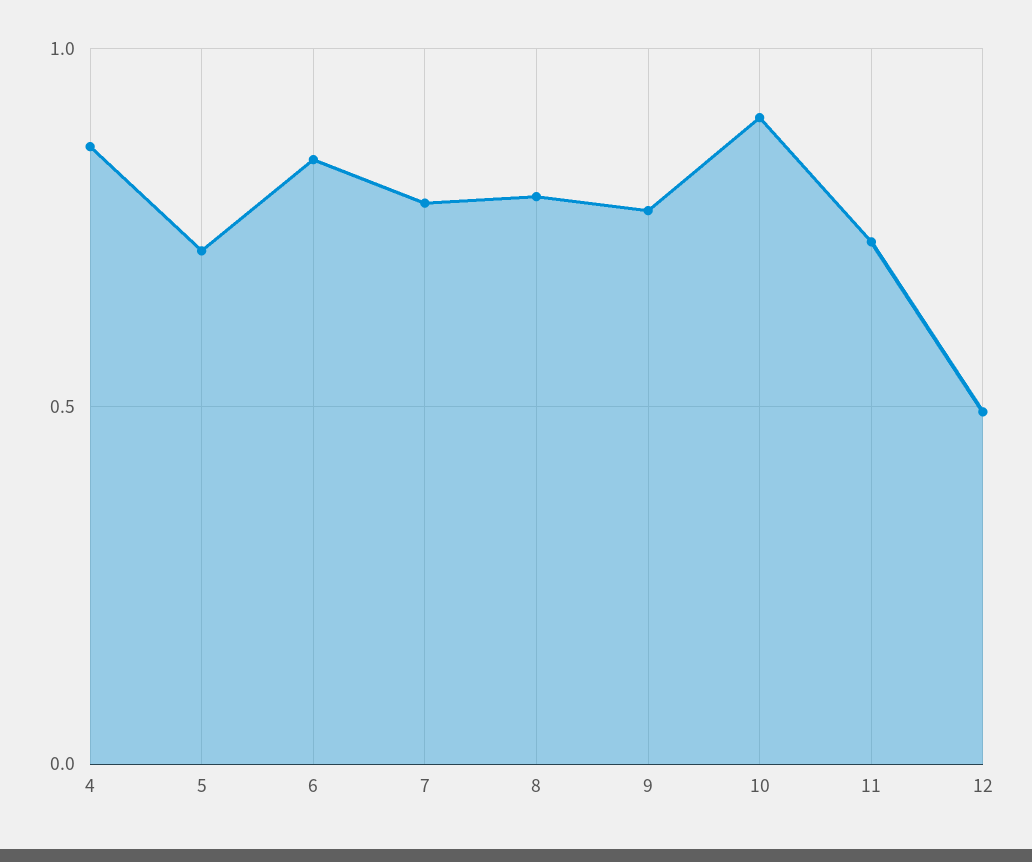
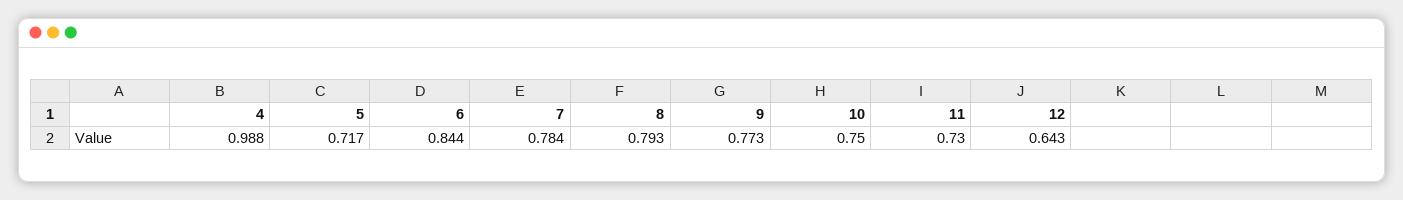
  {
-   "4": 0.85,
+   "4": 0.988,
    "5": 0.717,
    "6": 0.844,
    "7": 0.784,
    "8": 0.793,
    "9": 0.773,
-   "10": 0.9,
+   "10": 0.75,
    "11": 0.73,
-   "12": 0.5
+   "12": 0.643
  }

